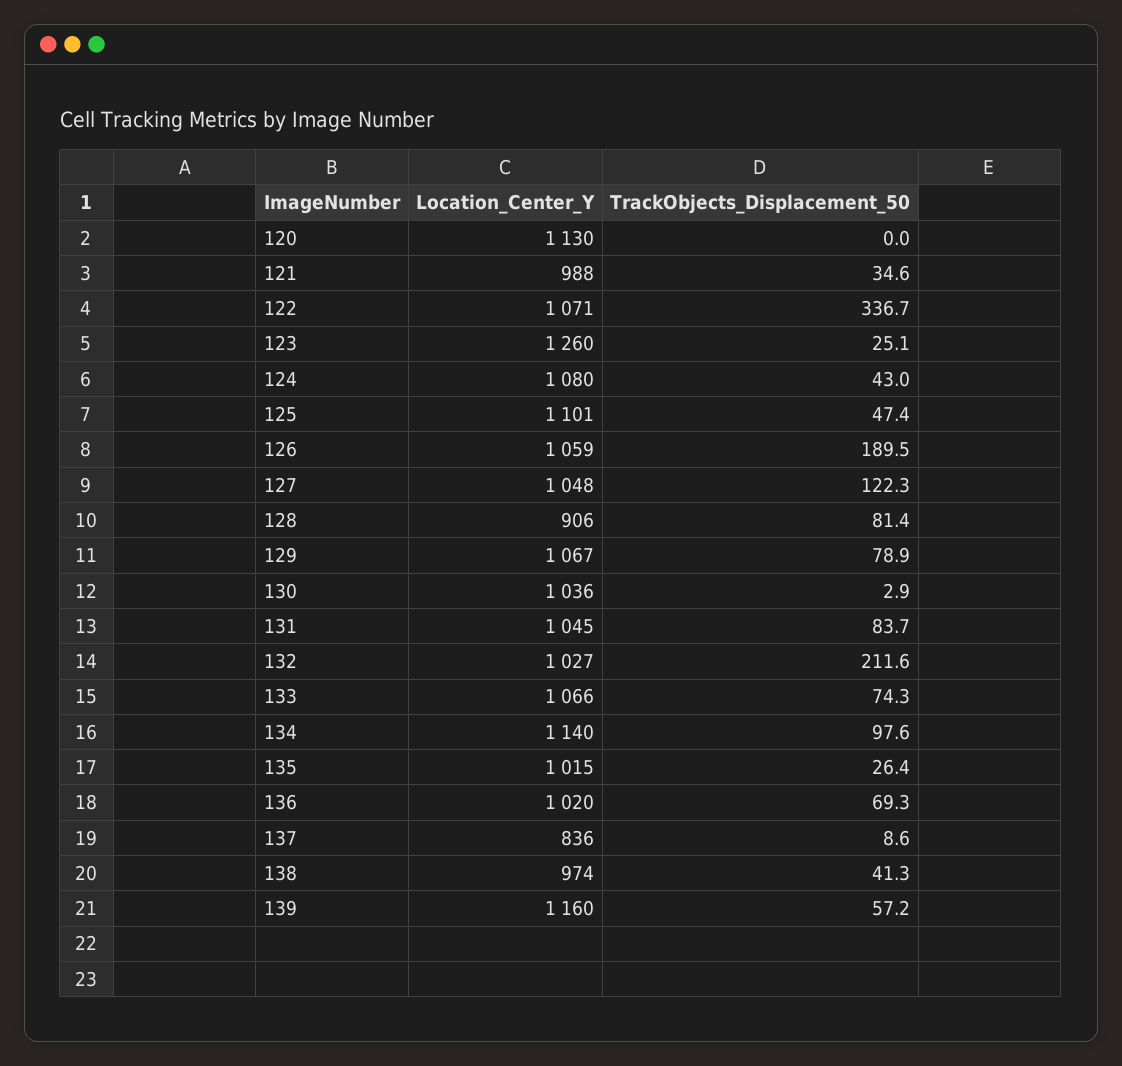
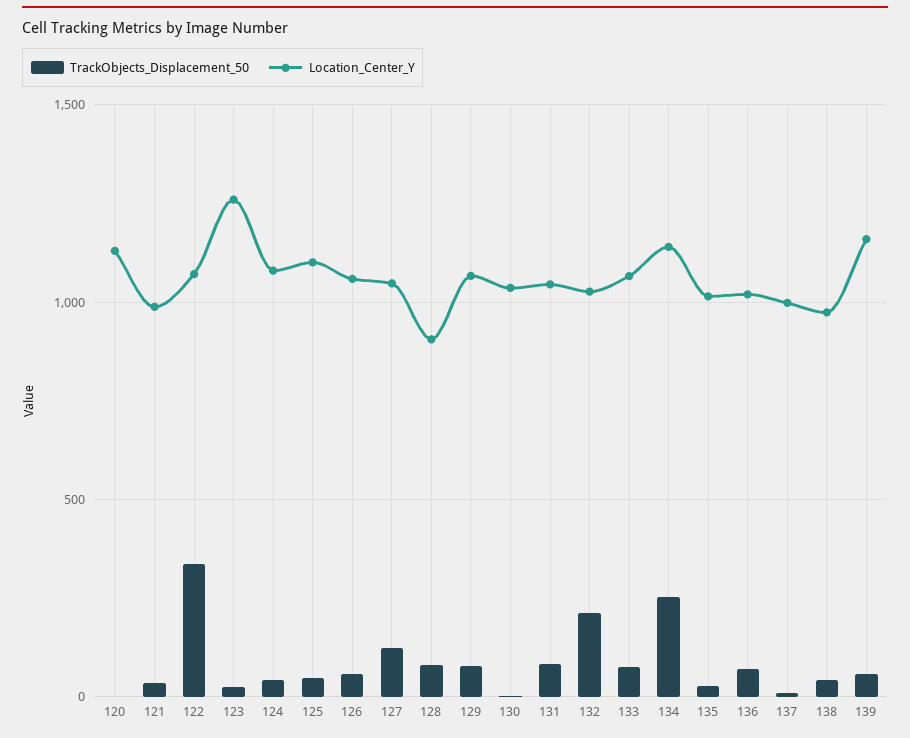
  {
    "Location_Center_Y": {
      "120": 1130,
      "121": 988,
      "122": 1071,
      "123": 1260,
      "124": 1080,
      "125": 1101,
      "126": 1059,
      "127": 1048,
      "128": 906,
      "129": 1067,
      "130": 1036,
      "131": 1045,
      "132": 1027,
      "133": 1066,
      "134": 1140,
      "135": 1015,
      "136": 1020,
-     "137": 836,
+     "137": 1000,
      "138": 974,
      "139": 1160
    },
    "TrackObjects_Displacement_50": {
      "120": 0,
      "121": 34.6,
      "122": 336.7,
      "123": 25.1,
      "124": 43,
      "125": 47.4,
-     "126": 189.5,
+     "126": 50,
      "127": 122.3,
      "128": 81.4,
      "129": 78.9,
      "130": 2.9,
      "131": 83.7,
      "132": 211.6,
      "133": 74.3,
-     "134": 97.6,
+     "134": 250,
      "135": 26.4,
      "136": 69.3,
      "137": 8.6,
      "138": 41.3,
      "139": 57.2
    }
  }

